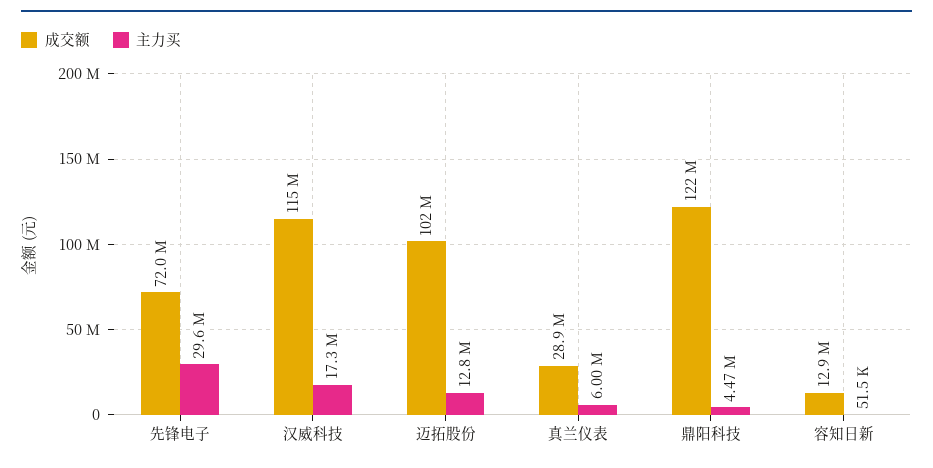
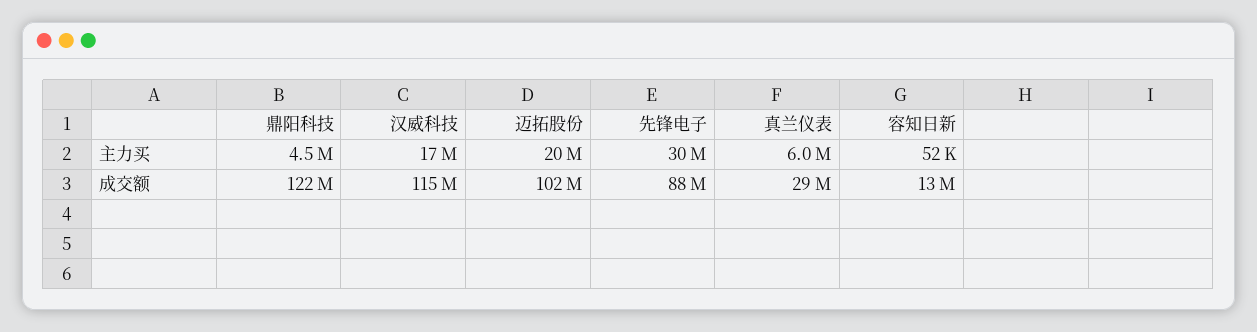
  {
    "成交额": {
-     "先锋电子": 72000000,
+     "先锋电子": 88000000,
      "汉威科技": 115000000,
      "迈拓股份": 102000000,
      "真兰仪表": 28900000,
      "鼎阳科技": 122000000,
      "容知日新": 12900000
    },
    "主力买": {
      "先锋电子": 29600000,
      "汉威科技": 17300000,
-     "迈拓股份": 12800000,
+     "迈拓股份": 20000000,
      "真兰仪表": 6000000,
      "鼎阳科技": 4470000,
      "容知日新": 51500
    }
  }

